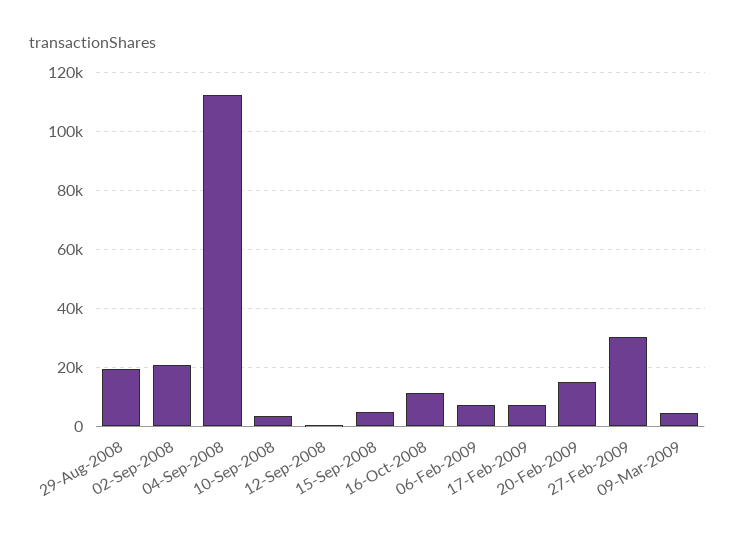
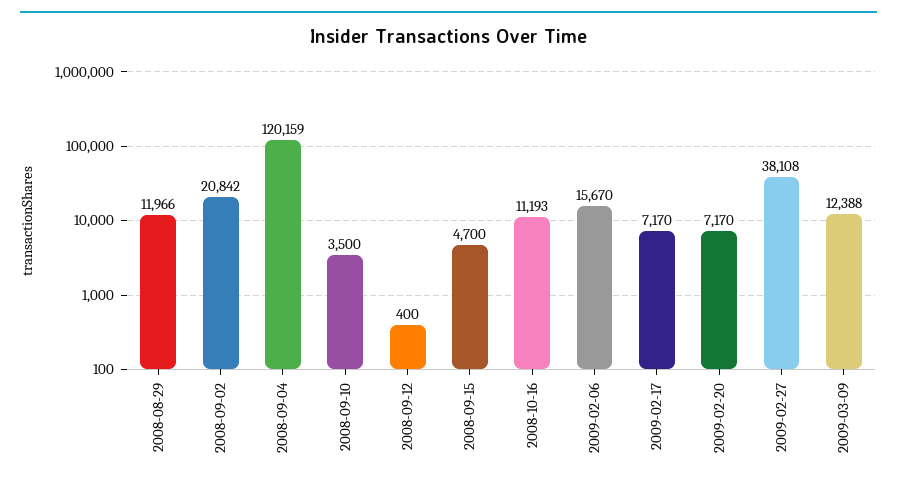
  {
-   "29-Aug-2008": 20000,
+   "29-Aug-2008": 11966,
    "02-Sep-2008": 20842,
-   "04-Sep-2008": 112500,
+   "04-Sep-2008": 120159,
    "10-Sep-2008": 3500,
    "12-Sep-2008": 400,
    "15-Sep-2008": 4700,
    "16-Oct-2008": 11193,
-   "06-Feb-2009": 7500,
+   "06-Feb-2009": 15670,
    "17-Feb-2009": 7170,
-   "20-Feb-2009": 15000,
+   "20-Feb-2009": 7170,
-   "27-Feb-2009": 30000,
+   "27-Feb-2009": 38108,
-   "09-Mar-2009": 5000
+   "09-Mar-2009": 12388
  }

